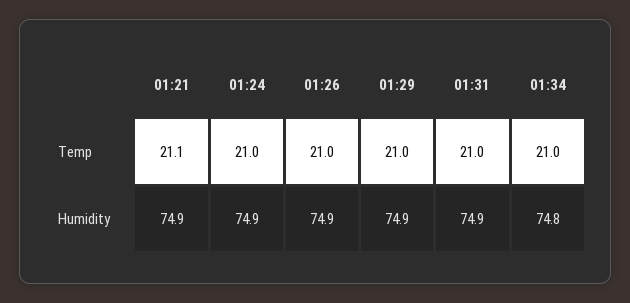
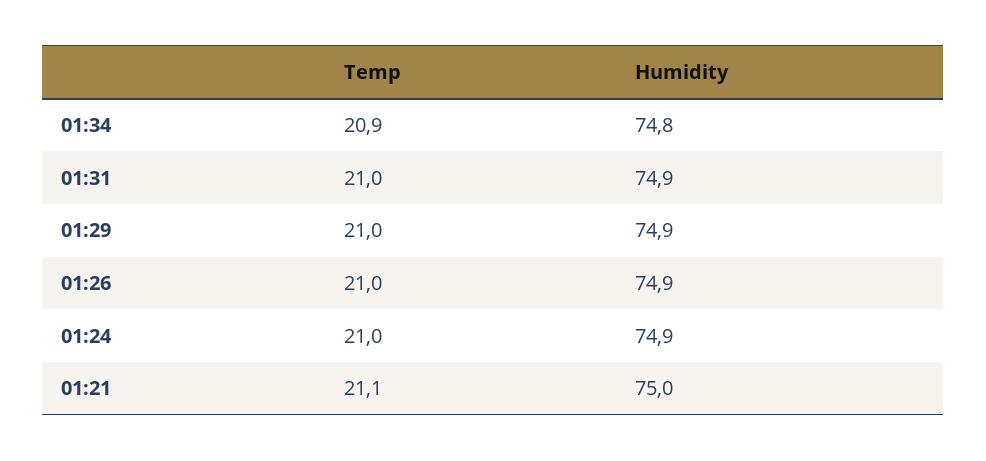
  {
    "01:21": {
      "Temp": 21.1,
-     "Humidity": 74.9
+     "Humidity": 75
    },
    "01:24": {
      "Temp": 21,
      "Humidity": 74.9
    },
    "01:26": {
      "Temp": 21,
      "Humidity": 74.9
    },
    "01:29": {
      "Temp": 21,
      "Humidity": 74.9
    },
    "01:31": {
      "Temp": 21,
      "Humidity": 74.9
    },
    "01:34": {
-     "Temp": 21,
+     "Temp": 20.9,
      "Humidity": 74.8
    }
  }

